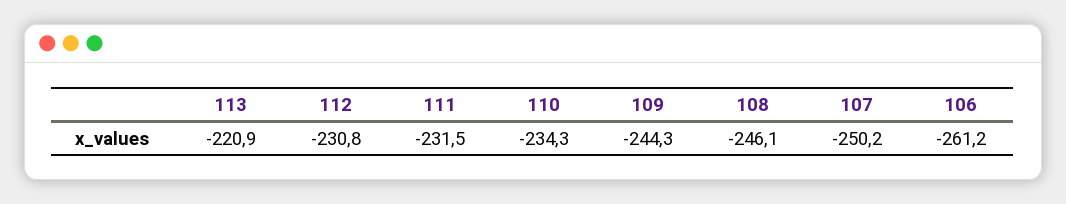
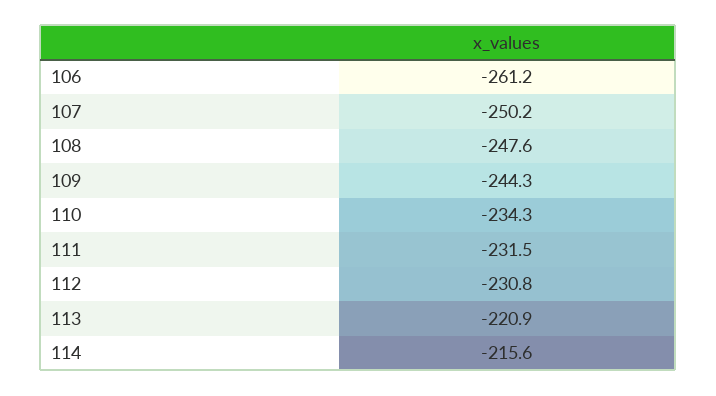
  {
    "113": -220.9,
    "112": -230.8,
    "111": -231.5,
    "110": -234.3,
    "109": -244.3,
-   "108": -246.1,
+   "108": -247.6,
    "107": -250.2,
-   "106": -261.2
+   "106": -261.2,
+   "114": -215.6
  }

